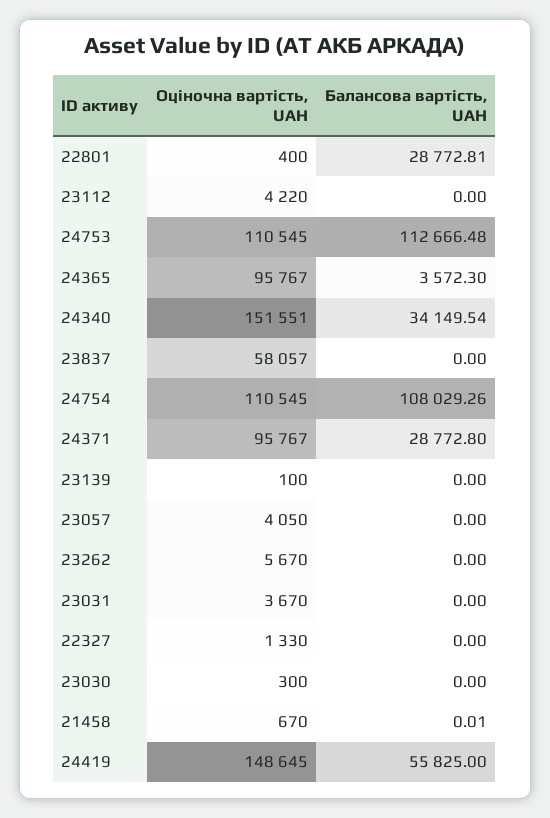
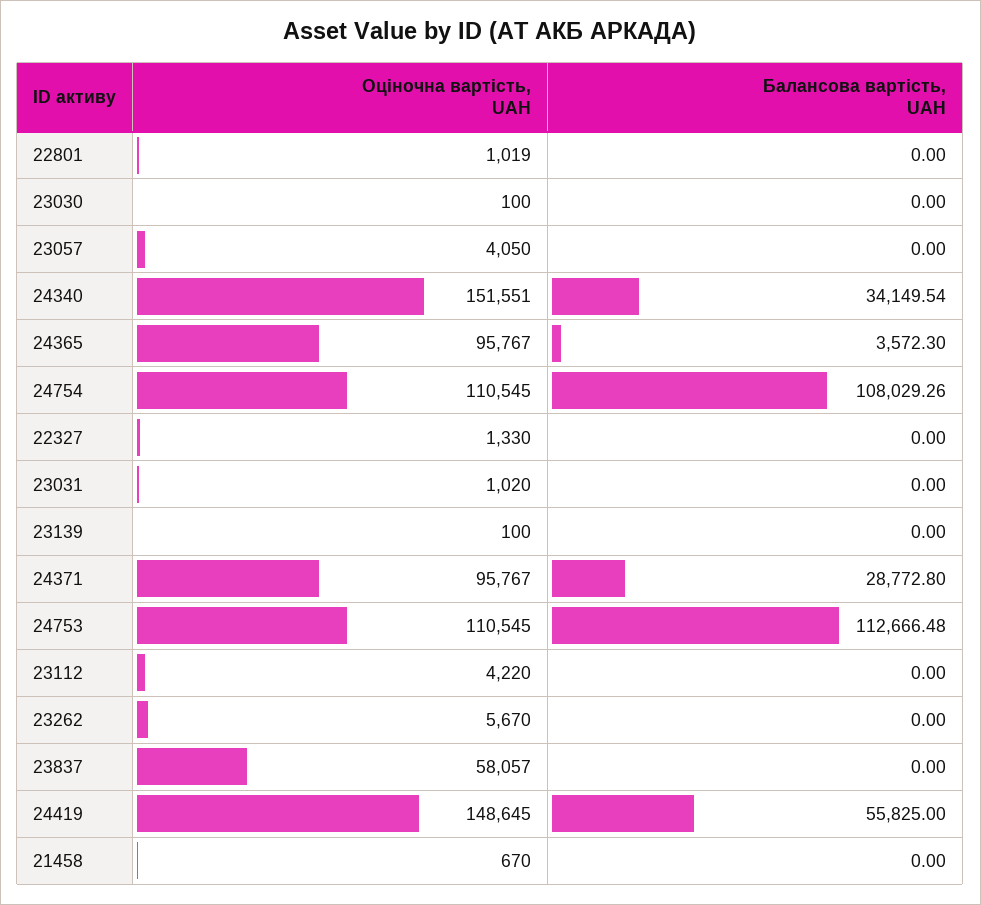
  {
    "Оціночна вартість, UAH": {
-     "22801": 400,
+     "22801": 1019,
      "23112": 4220,
      "24753": 110545,
      "24365": 95767,
      "24340": 151551,
      "23837": 58057,
      "24754": 110545,
      "24371": 95767,
      "23139": 100,
      "23057": 4050,
      "23262": 5670,
-     "23031": 3670,
+     "23031": 1020,
      "22327": 1330,
-     "23030": 300,
+     "23030": 100,
      "21458": 670,
      "24419": 148645
    },
    "Балансова вартість, UAH": {
-     "22801": 28772.81,
+     "22801": 0,
      "23112": 0,
      "24753": 112666.48,
      "24365": 3572.3,
      "24340": 34149.54,
      "23837": 0,
      "24754": 108029.26,
      "24371": 28772.8,
      "23139": 0,
      "23057": 0,
      "23262": 0,
      "23031": 0,
      "22327": 0,
      "23030": 0,
-     "21458": 0.01,
+     "21458": 0,
      "24419": 55825
    }
  }

